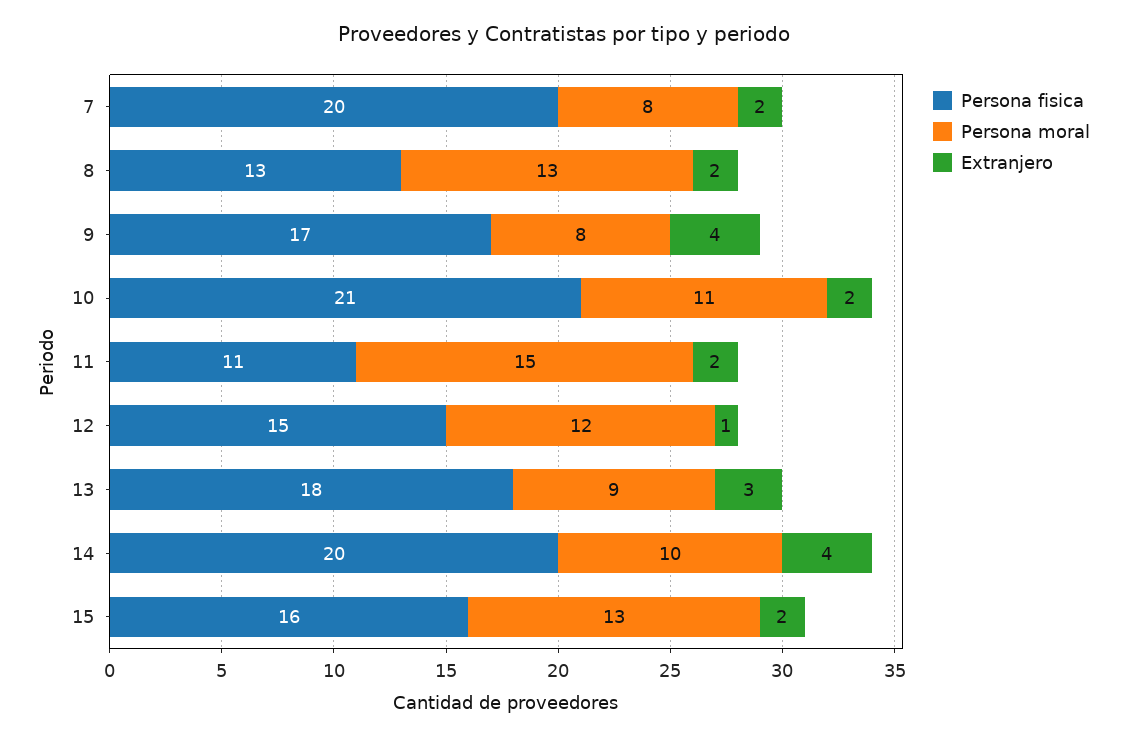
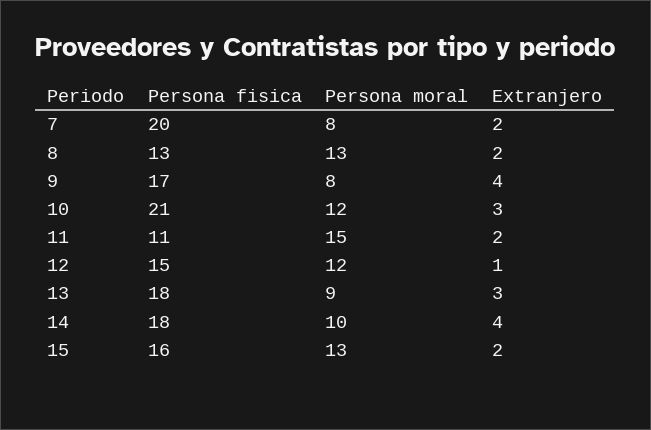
  {
    "Persona fisica": {
      "7": 20,
      "8": 13,
      "9": 17,
      "10": 21,
      "11": 11,
      "12": 15,
      "13": 18,
-     "14": 20,
+     "14": 18,
      "15": 16
    },
    "Persona moral": {
      "7": 8,
      "8": 13,
      "9": 8,
-     "10": 11,
+     "10": 12,
      "11": 15,
      "12": 12,
      "13": 9,
      "14": 10,
      "15": 13
    },
    "Extranjero": {
      "7": 2,
      "8": 2,
      "9": 4,
-     "10": 2,
+     "10": 3,
      "11": 2,
      "12": 1,
      "13": 3,
      "14": 4,
      "15": 2
    }
  }

